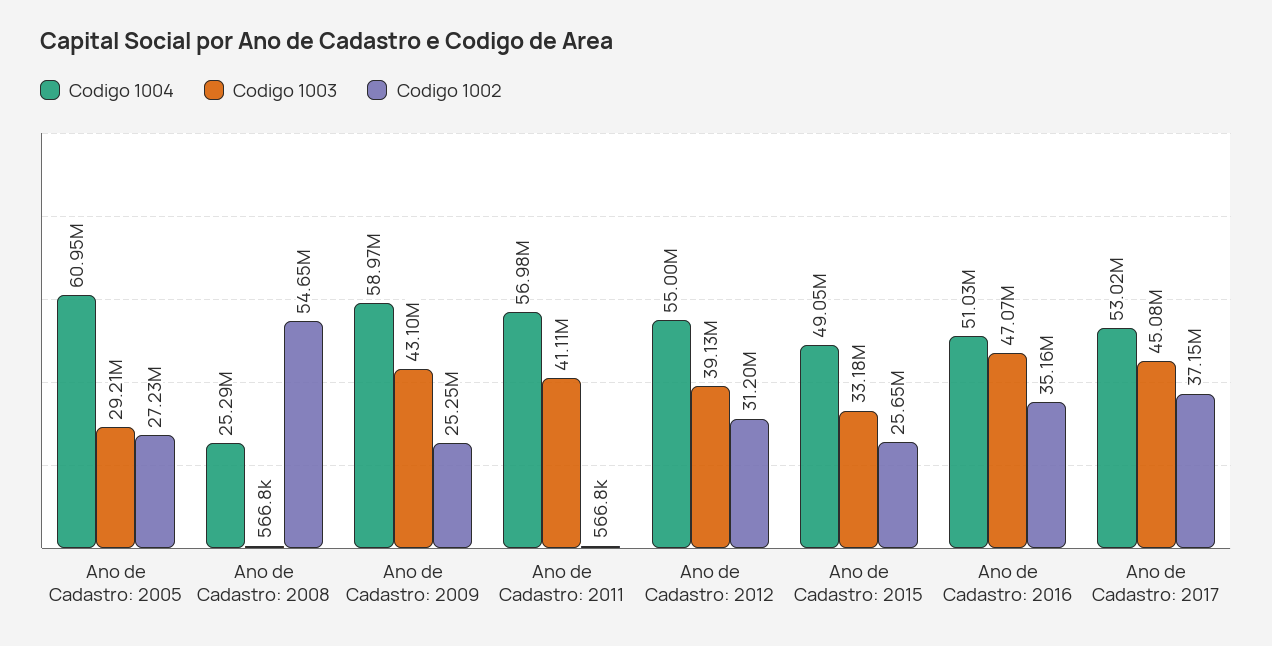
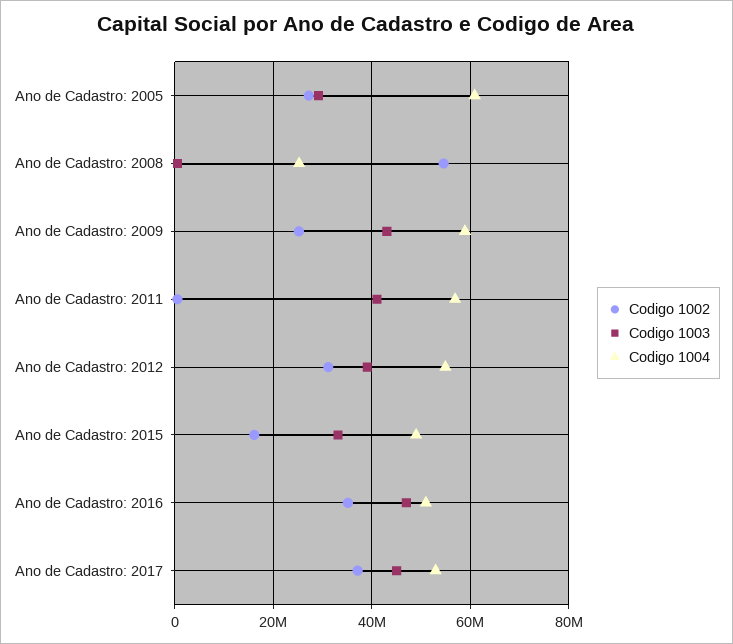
  {
    "Codigo 1004": {
      "Ano de Cadastro: 2005": 60950000,
      "Ano de Cadastro: 2008": 25290000,
      "Ano de Cadastro: 2009": 58970000,
      "Ano de Cadastro: 2011": 56980000,
      "Ano de Cadastro: 2012": 55000000,
      "Ano de Cadastro: 2015": 49050000,
      "Ano de Cadastro: 2016": 51030000,
      "Ano de Cadastro: 2017": 53020000
    },
    "Codigo 1003": {
      "Ano de Cadastro: 2005": 29210000,
      "Ano de Cadastro: 2008": 566800,
      "Ano de Cadastro: 2009": 43100000,
      "Ano de Cadastro: 2011": 41110000,
      "Ano de Cadastro: 2012": 39130000,
      "Ano de Cadastro: 2015": 33180000,
      "Ano de Cadastro: 2016": 47070000,
      "Ano de Cadastro: 2017": 45080000
    },
    "Codigo 1002": {
      "Ano de Cadastro: 2005": 27230000,
      "Ano de Cadastro: 2008": 54650000,
      "Ano de Cadastro: 2009": 25250000,
      "Ano de Cadastro: 2011": 566800,
      "Ano de Cadastro: 2012": 31200000,
-     "Ano de Cadastro: 2015": 25650000,
+     "Ano de Cadastro: 2015": 16000000,
      "Ano de Cadastro: 2016": 35160000,
      "Ano de Cadastro: 2017": 37150000
    }
  }

